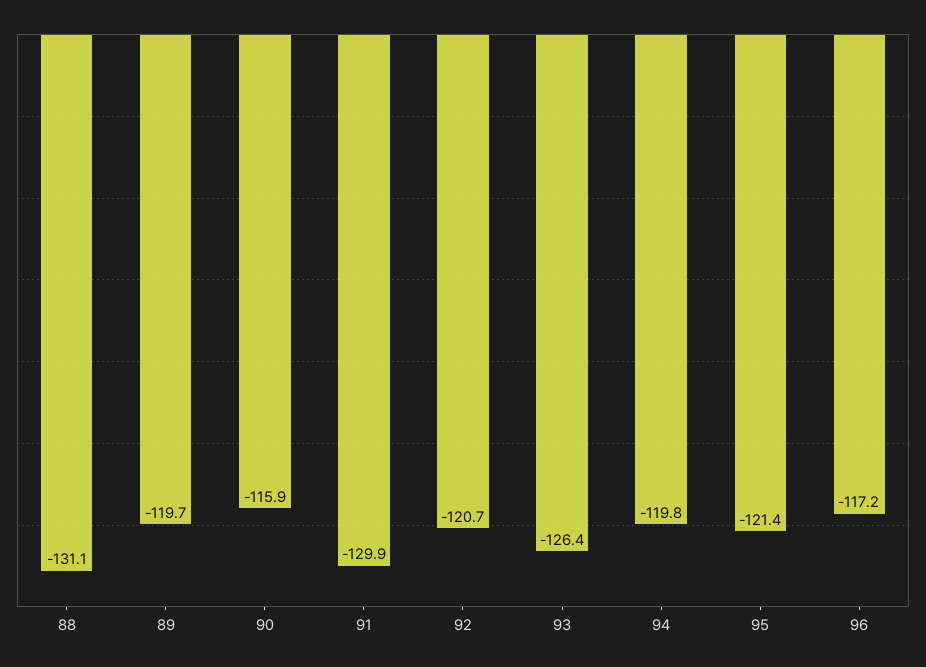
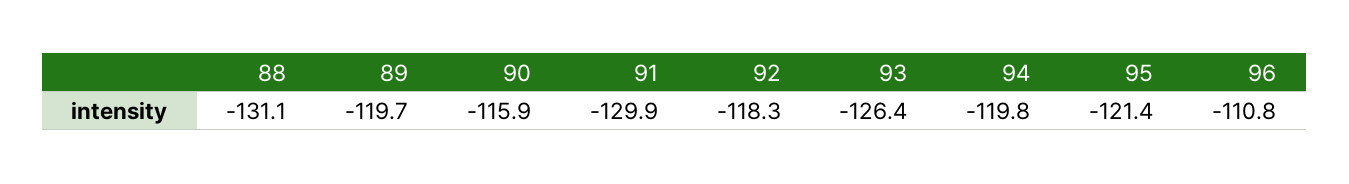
  {
    "88": -131.1,
    "89": -119.7,
    "90": -115.9,
    "91": -129.9,
-   "92": -120.7,
+   "92": -118.3,
    "93": -126.4,
    "94": -119.8,
    "95": -121.4,
-   "96": -117.2
+   "96": -110.8
  }

